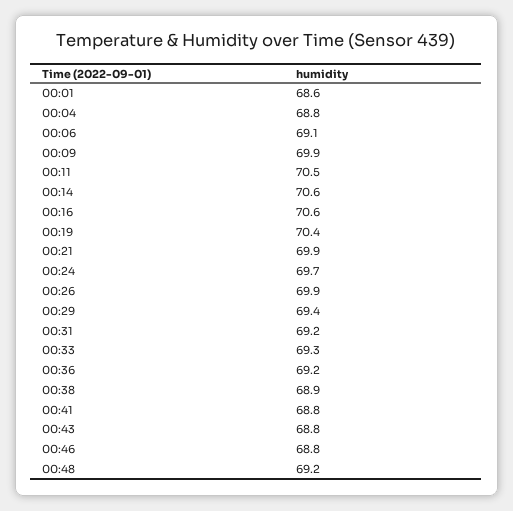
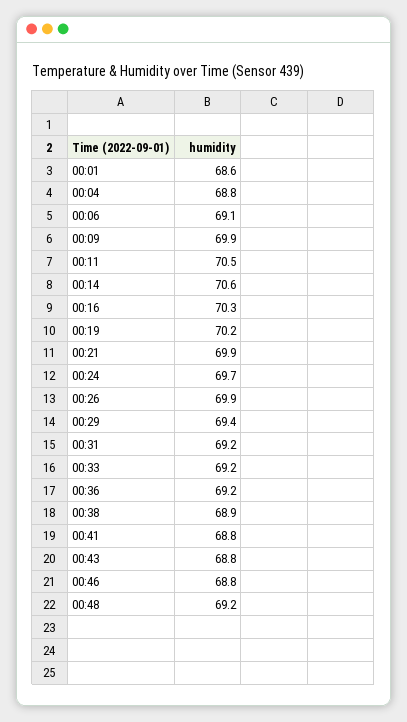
  {
    "00:01": 68.6,
    "00:04": 68.8,
    "00:06": 69.1,
    "00:09": 69.9,
    "00:11": 70.5,
    "00:14": 70.6,
-   "00:16": 70.6,
+   "00:16": 70.3,
-   "00:19": 70.4,
+   "00:19": 70.2,
    "00:21": 69.9,
    "00:24": 69.7,
    "00:26": 69.9,
    "00:29": 69.4,
    "00:31": 69.2,
-   "00:33": 69.3,
+   "00:33": 69.2,
    "00:36": 69.2,
    "00:38": 68.9,
    "00:41": 68.8,
    "00:43": 68.8,
    "00:46": 68.8,
    "00:48": 69.2
  }

